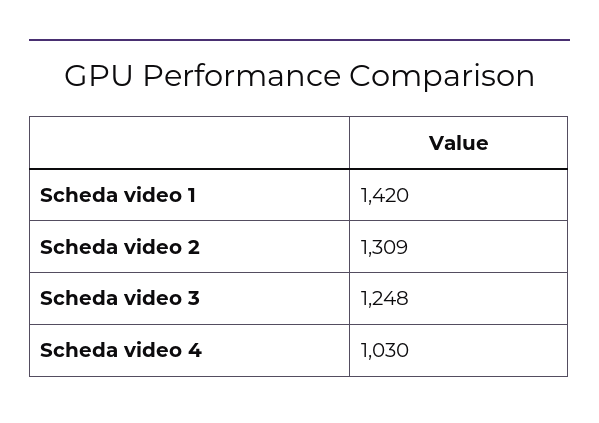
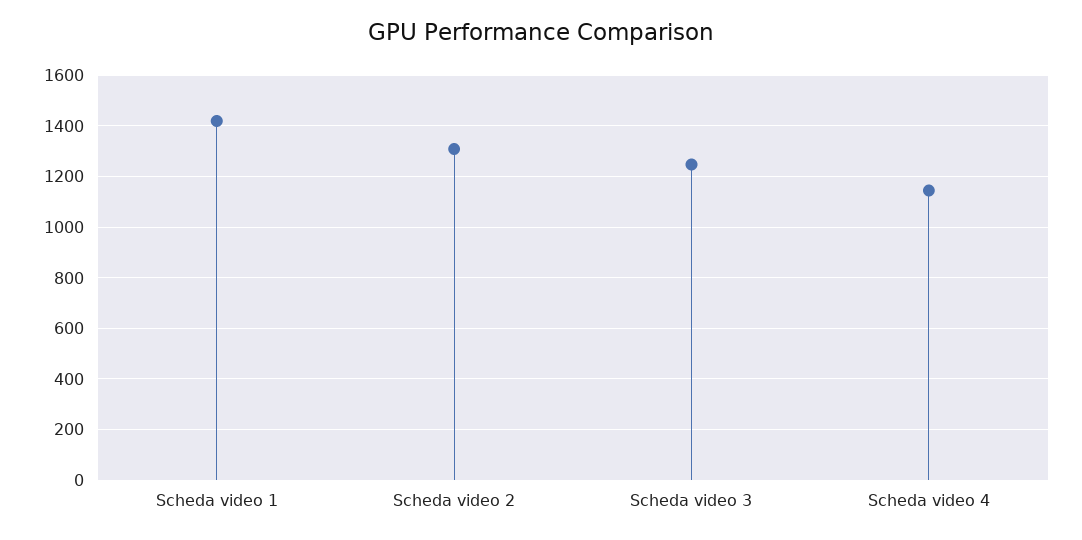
  {
    "Scheda video 1": 1420,
    "Scheda video 2": 1309,
    "Scheda video 3": 1248,
-   "Scheda video 4": 1030
+   "Scheda video 4": 1150
  }

